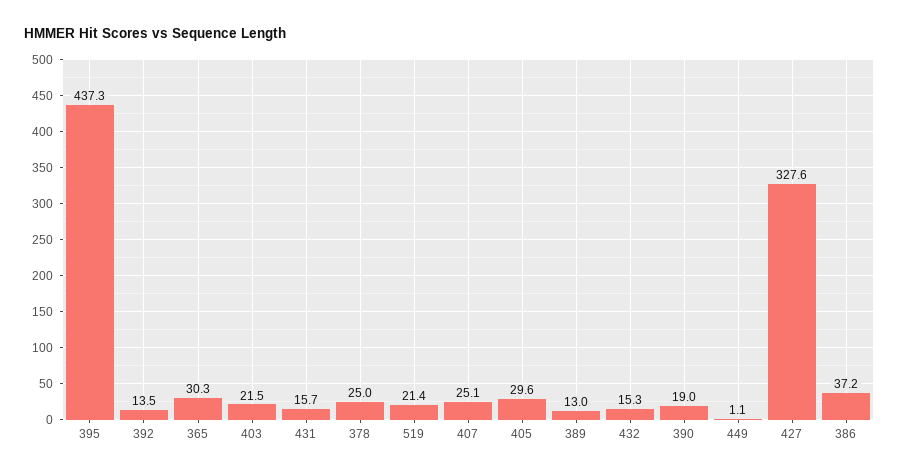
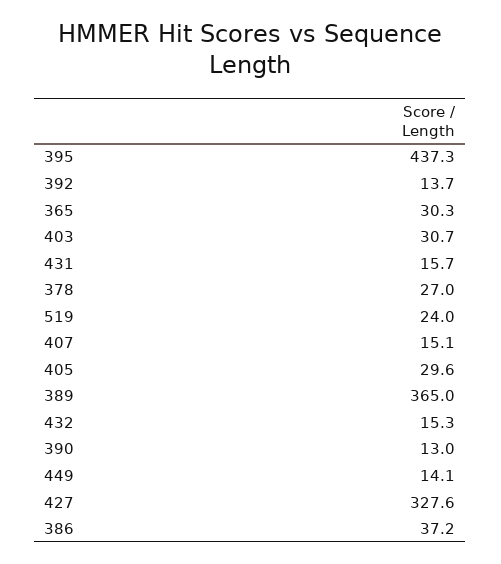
  {
    "395": 437.3,
-   "392": 13.5,
+   "392": 13.7,
    "365": 30.3,
-   "403": 21.5,
+   "403": 30.7,
    "431": 15.7,
-   "378": 25,
+   "378": 27,
-   "519": 21.4,
+   "519": 24,
-   "407": 25.1,
+   "407": 15.1,
    "405": 29.6,
-   "389": 13,
+   "389": 365,
    "432": 15.3,
-   "390": 19,
+   "390": 13,
-   "449": 1.1,
+   "449": 14.1,
    "427": 327.6,
    "386": 37.2
  }

